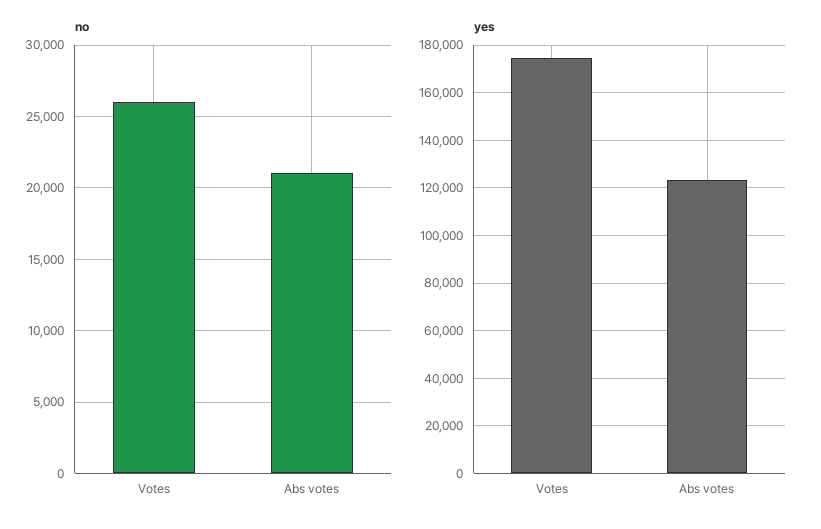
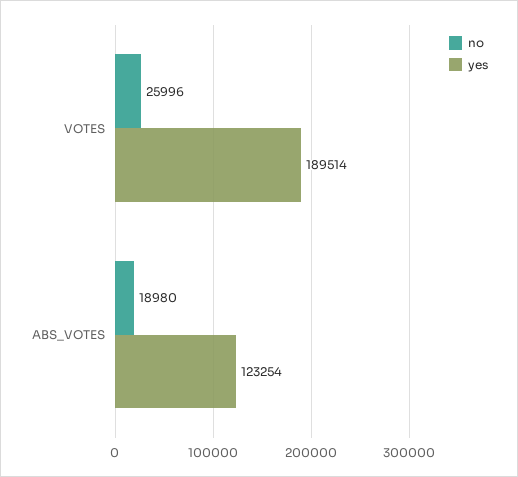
  {
    "no": {
      "Votes": 25996,
-     "Abs votes": 21000
+     "Abs votes": 18980
    },
    "yes": {
-     "Votes": 175000,
+     "Votes": 189514,
      "Abs votes": 123254
    }
  }

